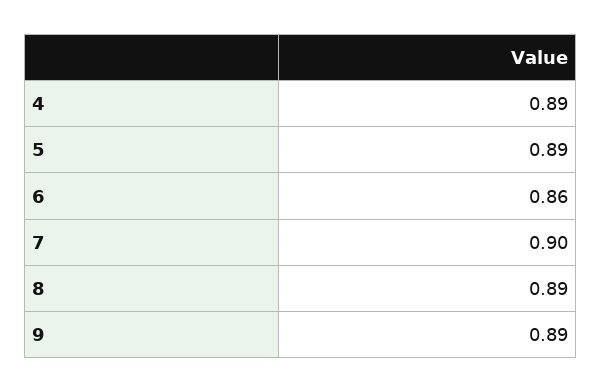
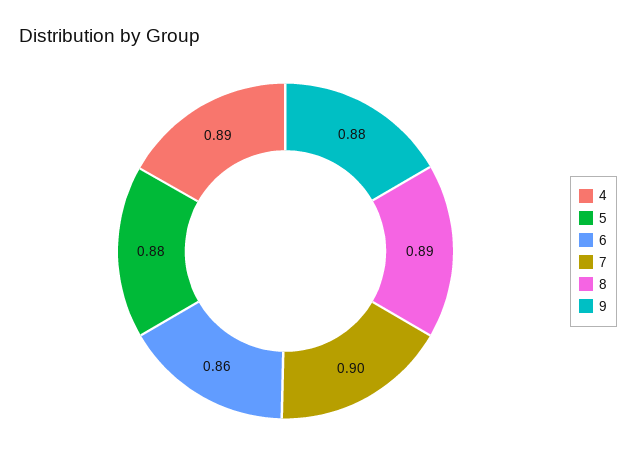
  {
    "4": 0.89,
-   "5": 0.89,
+   "5": 0.88,
    "6": 0.86,
    "7": 0.9,
    "8": 0.89,
-   "9": 0.89
+   "9": 0.88
  }

